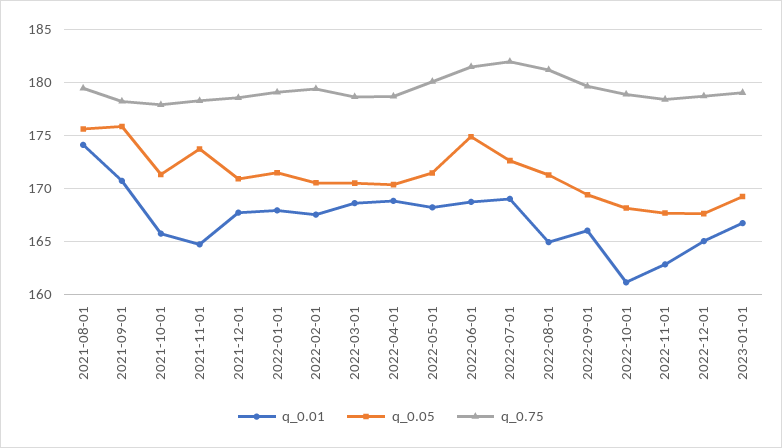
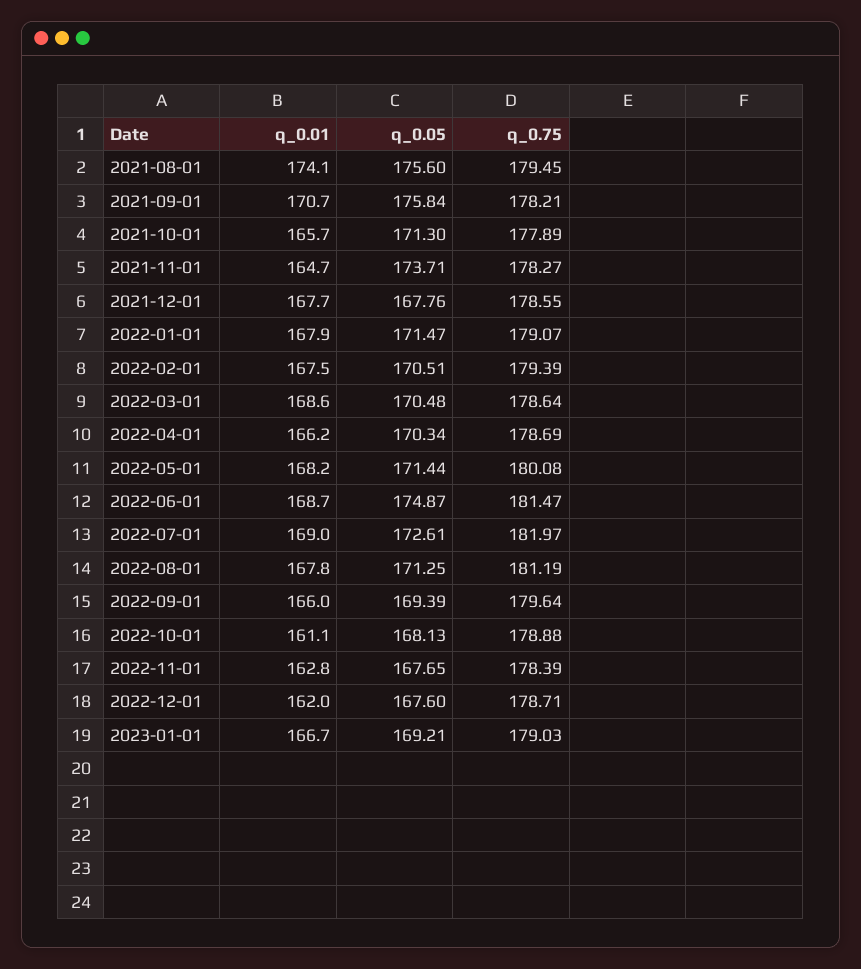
  {
    "q_0.01": {
      "2021-08-01": 174.1,
      "2021-09-01": 170.7,
      "2021-10-01": 165.7,
      "2021-11-01": 164.7,
      "2021-12-01": 167.7,
      "2022-01-01": 167.9,
      "2022-02-01": 167.5,
      "2022-03-01": 168.6,
-     "2022-04-01": 169,
+     "2022-04-01": 166.2,
      "2022-05-01": 168.2,
      "2022-06-01": 168.7,
      "2022-07-01": 169,
-     "2022-08-01": 165,
+     "2022-08-01": 167.8,
      "2022-09-01": 166,
      "2022-10-01": 161.1,
      "2022-11-01": 162.8,
-     "2022-12-01": 165,
+     "2022-12-01": 162,
      "2023-01-01": 166.7
    },
    "q_0.05": {
      "2021-08-01": 175.6,
      "2021-09-01": 175.84,
      "2021-10-01": 171.3,
      "2021-11-01": 173.71,
-     "2021-12-01": 171,
+     "2021-12-01": 167.76,
      "2022-01-01": 171.47,
      "2022-02-01": 170.51,
      "2022-03-01": 170.48,
      "2022-04-01": 170.34,
      "2022-05-01": 171.44,
      "2022-06-01": 174.87,
      "2022-07-01": 172.61,
      "2022-08-01": 171.25,
      "2022-09-01": 169.39,
      "2022-10-01": 168.13,
      "2022-11-01": 167.65,
      "2022-12-01": 167.6,
      "2023-01-01": 169.21
    },
    "q_0.75": {
      "2021-08-01": 179.45,
      "2021-09-01": 178.21,
      "2021-10-01": 177.89,
      "2021-11-01": 178.27,
      "2021-12-01": 178.55,
      "2022-01-01": 179.07,
      "2022-02-01": 179.39,
      "2022-03-01": 178.64,
      "2022-04-01": 178.69,
      "2022-05-01": 180.08,
      "2022-06-01": 181.47,
      "2022-07-01": 181.97,
      "2022-08-01": 181.19,
      "2022-09-01": 179.64,
      "2022-10-01": 178.88,
      "2022-11-01": 178.39,
      "2022-12-01": 178.71,
      "2023-01-01": 179.03
    }
  }

